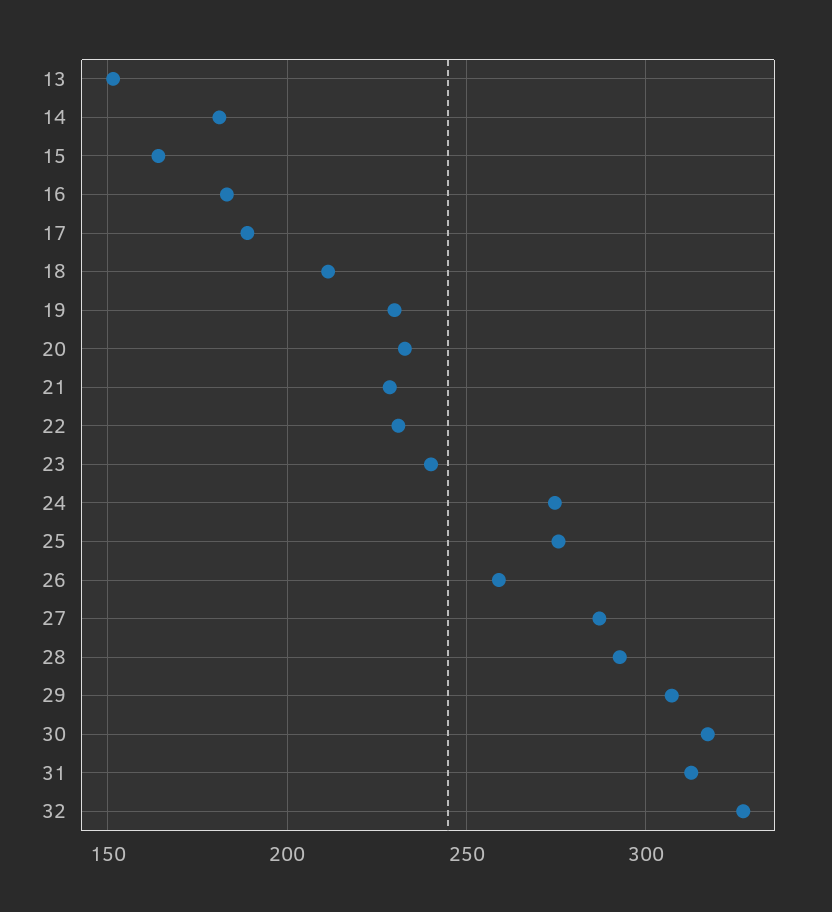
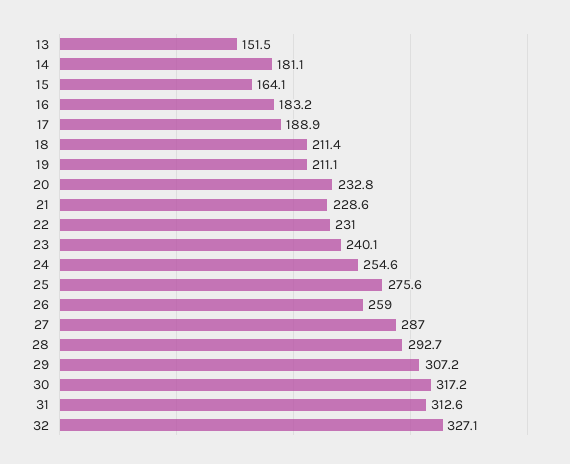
  {
    "13": 151.5,
    "14": 181.1,
    "15": 164.1,
    "16": 183.2,
    "17": 188.9,
    "18": 211.4,
-   "19": 230,
+   "19": 211.1,
    "20": 232.8,
    "21": 228.6,
    "22": 231,
    "23": 240.1,
-   "24": 275,
+   "24": 254.6,
    "25": 275.6,
    "26": 259,
    "27": 287,
    "28": 292.7,
    "29": 307.2,
    "30": 317.2,
    "31": 312.6,
    "32": 327.1
  }

